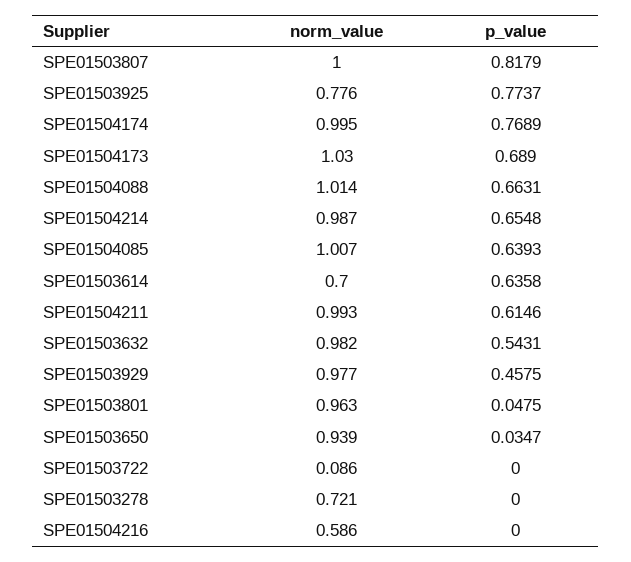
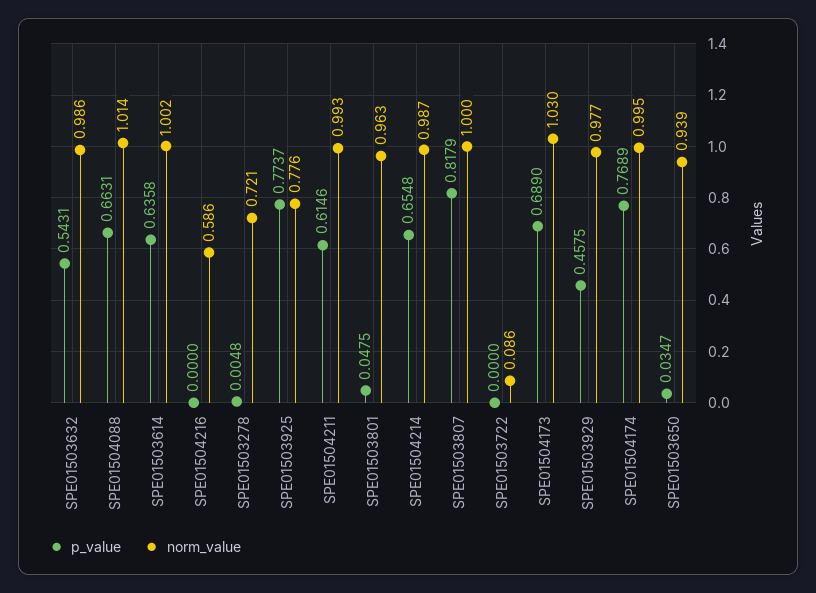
  {
    "norm_value": {
      "SPE01503807": 1,
      "SPE01503925": 0.776,
      "SPE01504174": 0.995,
      "SPE01504173": 1.03,
      "SPE01504088": 1.014,
      "SPE01504214": 0.987,
-     "SPE01504085": 1.007,
-     "SPE01503614": 0.7,
+     "SPE01503614": 1.002,
      "SPE01504211": 0.993,
-     "SPE01503632": 0.982,
+     "SPE01503632": 0.986,
      "SPE01503929": 0.977,
      "SPE01503801": 0.963,
      "SPE01503650": 0.939,
      "SPE01503722": 0.086,
      "SPE01503278": 0.721,
      "SPE01504216": 0.586
    },
    "p_value": {
      "SPE01503807": 0.8179,
      "SPE01503925": 0.7737,
      "SPE01504174": 0.7689,
      "SPE01504173": 0.689,
      "SPE01504088": 0.6631,
      "SPE01504214": 0.6548,
-     "SPE01504085": 0.6393,
      "SPE01503614": 0.6358,
      "SPE01504211": 0.6146,
      "SPE01503632": 0.5431,
      "SPE01503929": 0.4575,
      "SPE01503801": 0.0475,
      "SPE01503650": 0.0347,
      "SPE01503722": 0,
-     "SPE01503278": 0,
+     "SPE01503278": 0.0048,
      "SPE01504216": 0
    }
  }

